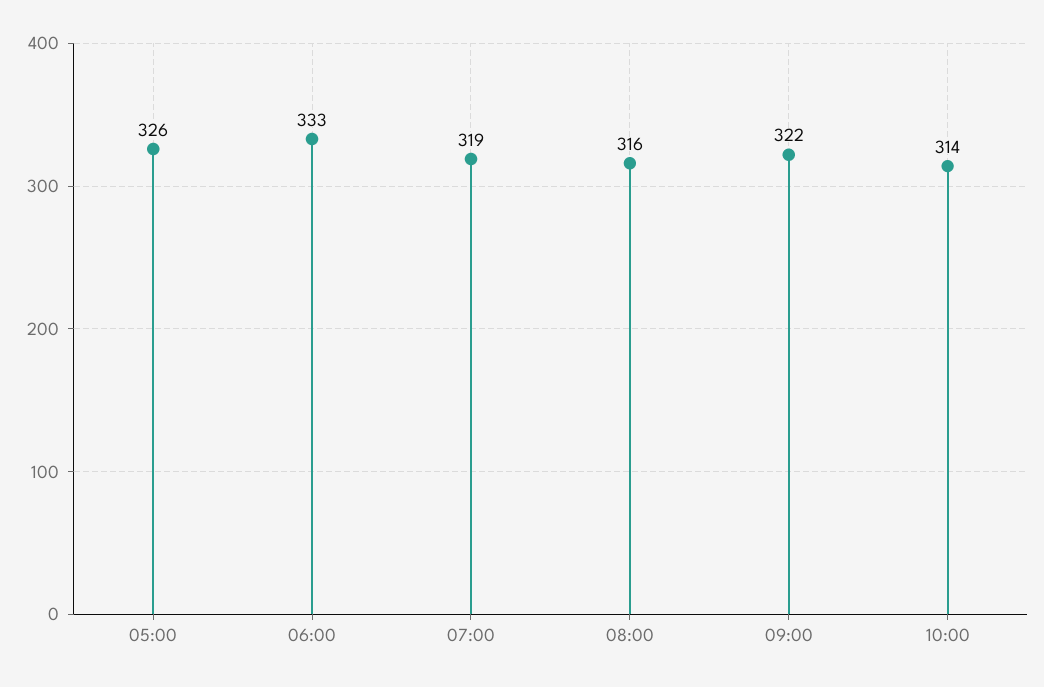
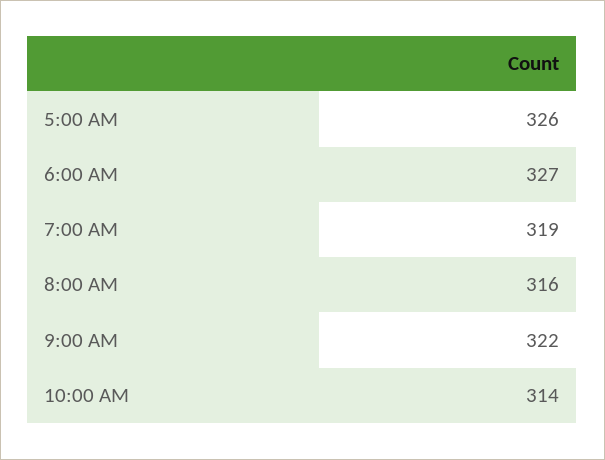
  {
    "05:00": 326,
-   "06:00": 333,
+   "06:00": 327,
    "07:00": 319,
    "08:00": 316,
    "09:00": 322,
    "10:00": 314
  }

